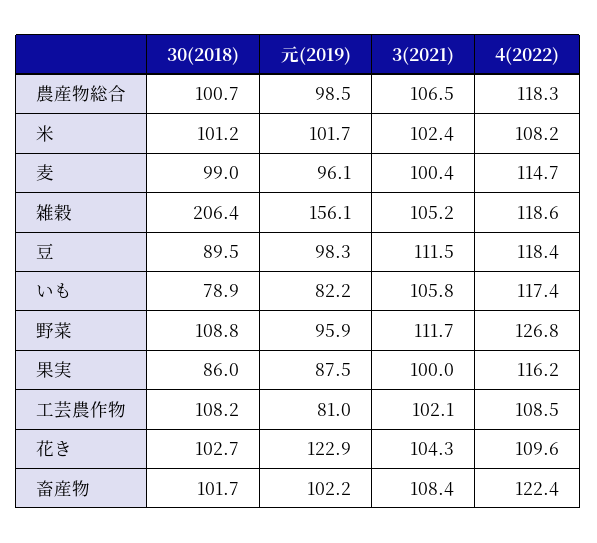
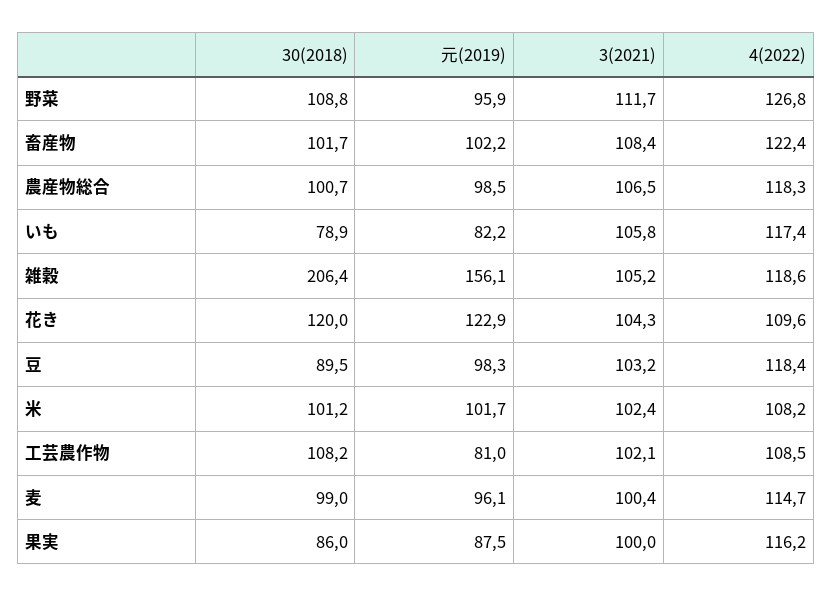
  {
    "30(2018)": {
      "農産物総合": 100.7,
      "米": 101.2,
      "麦": 99,
      "雑穀": 206.4,
      "豆": 89.5,
      "いも": 78.9,
      "野菜": 108.8,
      "果実": 86,
      "工芸農作物": 108.2,
-     "花き": 102.7,
+     "花き": 120,
      "畜産物": 101.7
    },
    "元(2019)": {
      "農産物総合": 98.5,
      "米": 101.7,
      "麦": 96.1,
      "雑穀": 156.1,
      "豆": 98.3,
      "いも": 82.2,
      "野菜": 95.9,
      "果実": 87.5,
      "工芸農作物": 81,
      "花き": 122.9,
      "畜産物": 102.2
    },
    "3(2021)": {
      "農産物総合": 106.5,
      "米": 102.4,
      "麦": 100.4,
      "雑穀": 105.2,
-     "豆": 111.5,
+     "豆": 103.2,
      "いも": 105.8,
      "野菜": 111.7,
      "果実": 100,
      "工芸農作物": 102.1,
      "花き": 104.3,
      "畜産物": 108.4
    },
    "4(2022)": {
      "農産物総合": 118.3,
      "米": 108.2,
      "麦": 114.7,
      "雑穀": 118.6,
      "豆": 118.4,
      "いも": 117.4,
      "野菜": 126.8,
      "果実": 116.2,
      "工芸農作物": 108.5,
      "花き": 109.6,
      "畜産物": 122.4
    }
  }

